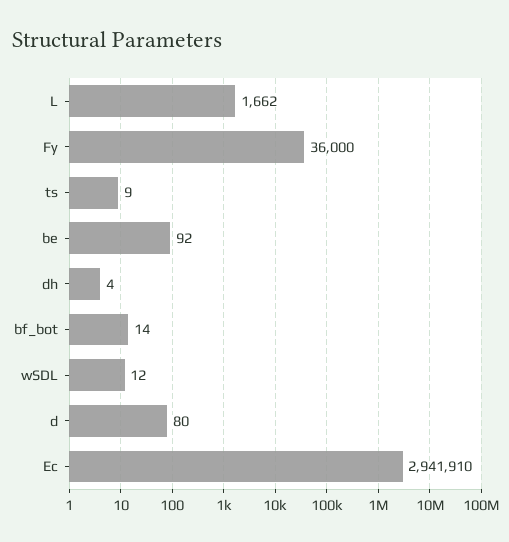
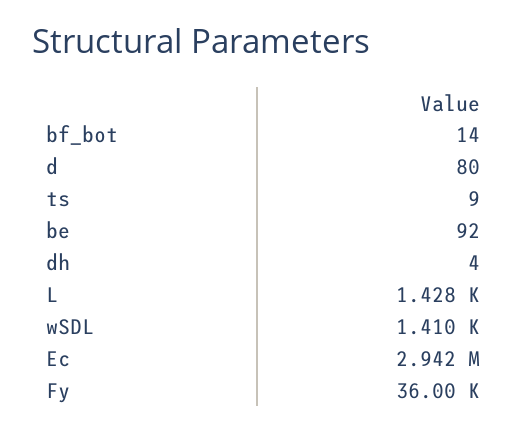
  {
-   "L": 1662,
+   "L": 1428,
    "Fy": 36000,
    "ts": 9,
    "be": 92,
    "dh": 4,
    "bf_bot": 14,
-   "wSDL": 12,
+   "wSDL": 1410,
    "d": 80,
    "Ec": 2941910
  }

